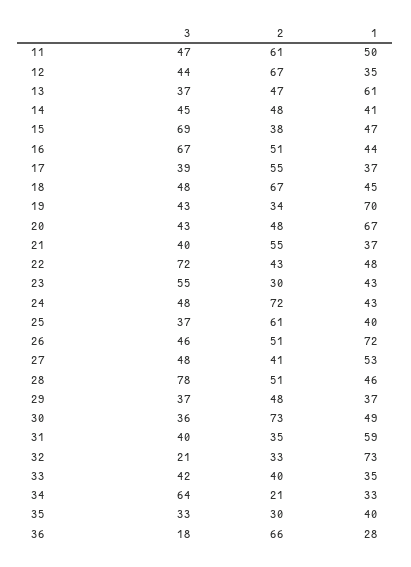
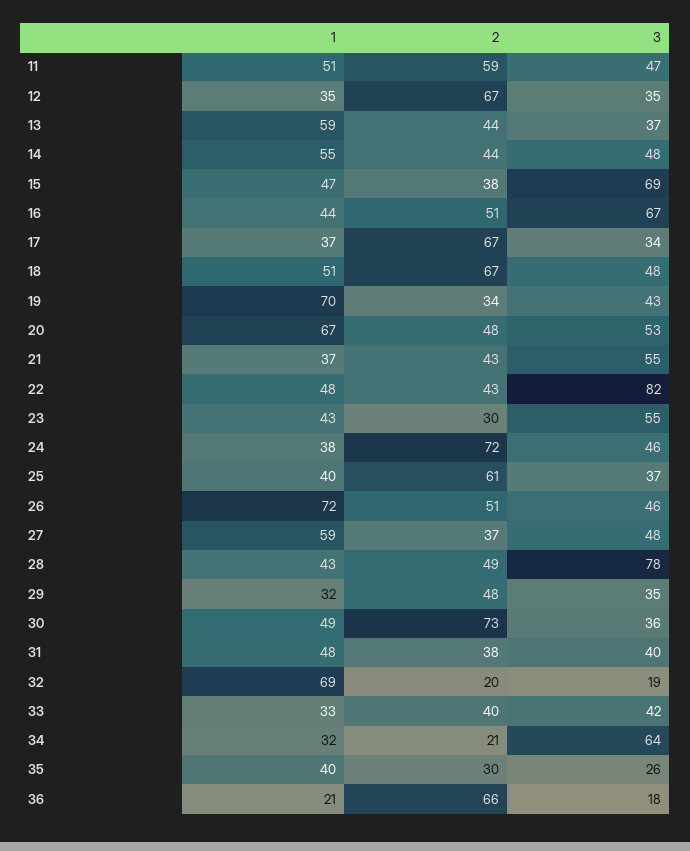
  {
    "3": {
      "11": 47,
-     "12": 44,
+     "12": 35,
      "13": 37,
-     "14": 45,
+     "14": 48,
      "15": 69,
      "16": 67,
-     "17": 39,
+     "17": 34,
      "18": 48,
      "19": 43,
-     "20": 43,
+     "20": 53,
-     "21": 40,
+     "21": 55,
-     "22": 72,
+     "22": 82,
      "23": 55,
-     "24": 48,
+     "24": 46,
      "25": 37,
      "26": 46,
      "27": 48,
      "28": 78,
-     "29": 37,
+     "29": 35,
      "30": 36,
      "31": 40,
-     "32": 21,
+     "32": 19,
      "33": 42,
      "34": 64,
-     "35": 33,
+     "35": 26,
      "36": 18
    },
    "2": {
-     "11": 61,
+     "11": 59,
      "12": 67,
-     "13": 47,
+     "13": 44,
-     "14": 48,
+     "14": 44,
      "15": 38,
      "16": 51,
-     "17": 55,
+     "17": 67,
      "18": 67,
      "19": 34,
      "20": 48,
-     "21": 55,
+     "21": 43,
      "22": 43,
      "23": 30,
      "24": 72,
      "25": 61,
      "26": 51,
-     "27": 41,
+     "27": 37,
-     "28": 51,
+     "28": 49,
      "29": 48,
      "30": 73,
-     "31": 35,
+     "31": 38,
-     "32": 33,
+     "32": 20,
      "33": 40,
      "34": 21,
      "35": 30,
      "36": 66
    },
    "1": {
-     "11": 50,
+     "11": 51,
      "12": 35,
-     "13": 61,
+     "13": 59,
-     "14": 41,
+     "14": 55,
      "15": 47,
      "16": 44,
      "17": 37,
-     "18": 45,
+     "18": 51,
      "19": 70,
      "20": 67,
      "21": 37,
      "22": 48,
      "23": 43,
-     "24": 43,
+     "24": 38,
      "25": 40,
      "26": 72,
-     "27": 53,
+     "27": 59,
-     "28": 46,
+     "28": 43,
-     "29": 37,
+     "29": 32,
      "30": 49,
-     "31": 59,
+     "31": 48,
-     "32": 73,
+     "32": 69,
-     "33": 35,
+     "33": 33,
-     "34": 33,
+     "34": 32,
      "35": 40,
-     "36": 28
+     "36": 21
    }
  }

